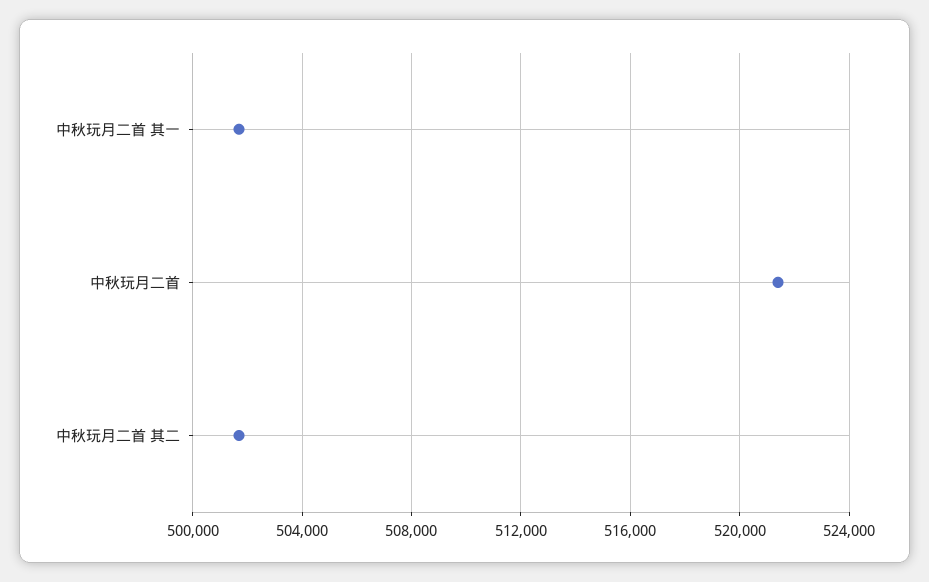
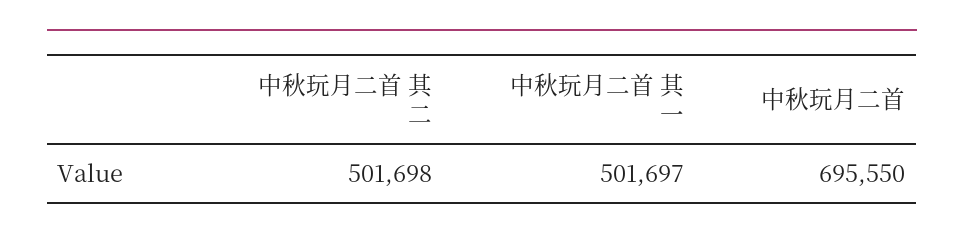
  {
    "中秋玩月二首 其一": 501697,
-   "中秋玩月二首": 521500,
+   "中秋玩月二首": 695550,
    "中秋玩月二首 其二": 501698
  }

